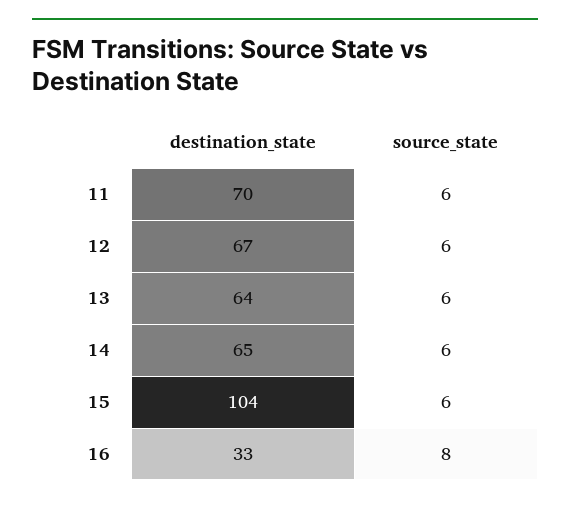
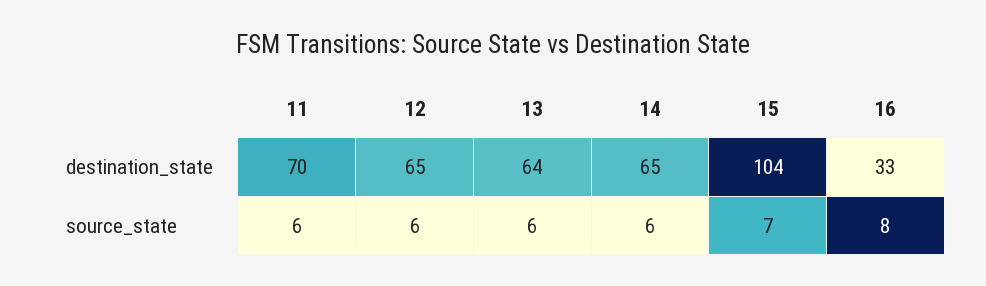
  {
    "destination_state": {
      "11": 70,
-     "12": 67,
+     "12": 65,
      "13": 64,
      "14": 65,
      "15": 104,
      "16": 33
    },
    "source_state": {
      "11": 6,
      "12": 6,
      "13": 6,
      "14": 6,
-     "15": 6,
+     "15": 7,
      "16": 8
    }
  }

